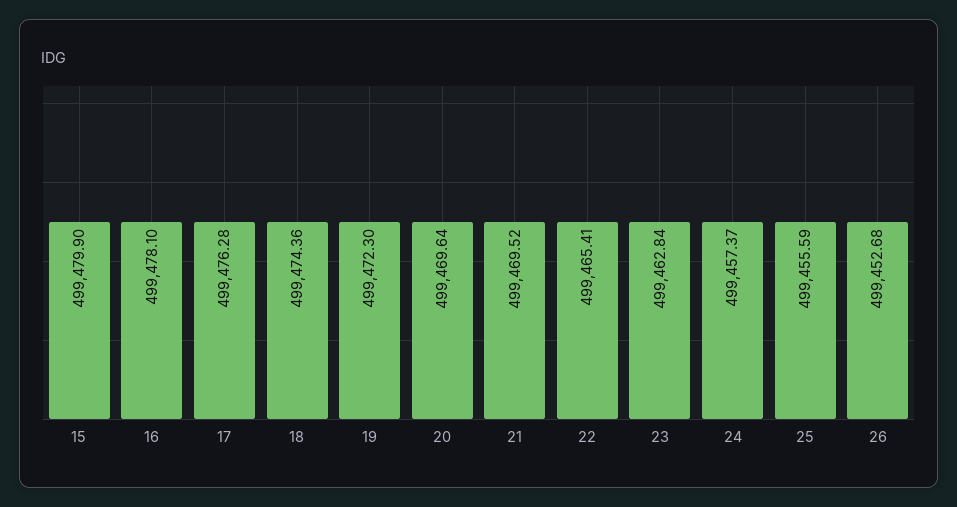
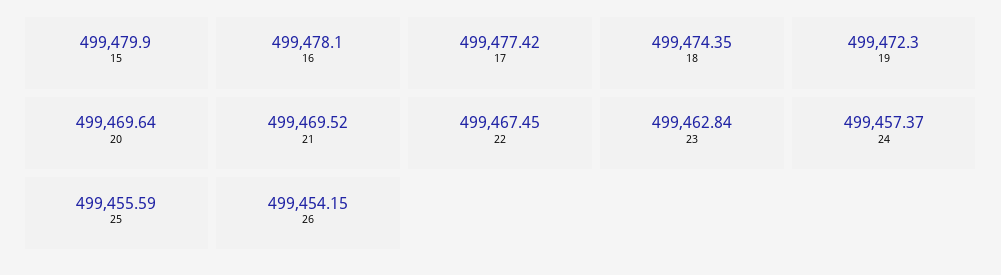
  {
    "15": 499479.9,
    "16": 499478.1,
-   "17": 499476.28,
+   "17": 499477.42,
-   "18": 499474.36,
+   "18": 499474.35,
    "19": 499472.3,
    "20": 499469.64,
    "21": 499469.52,
-   "22": 499465.41,
+   "22": 499467.45,
    "23": 499462.84,
    "24": 499457.37,
    "25": 499455.59,
-   "26": 499452.68
+   "26": 499454.15
  }

